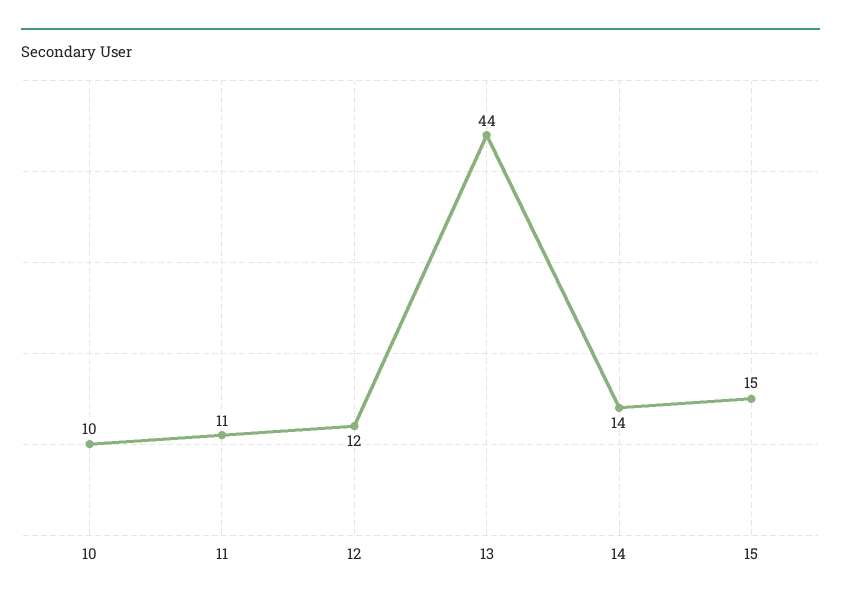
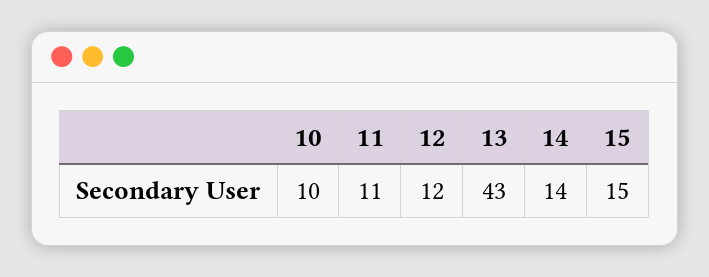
  {
    "10": 10,
    "11": 11,
    "12": 12,
-   "13": 44,
+   "13": 43,
    "14": 14,
    "15": 15
  }

